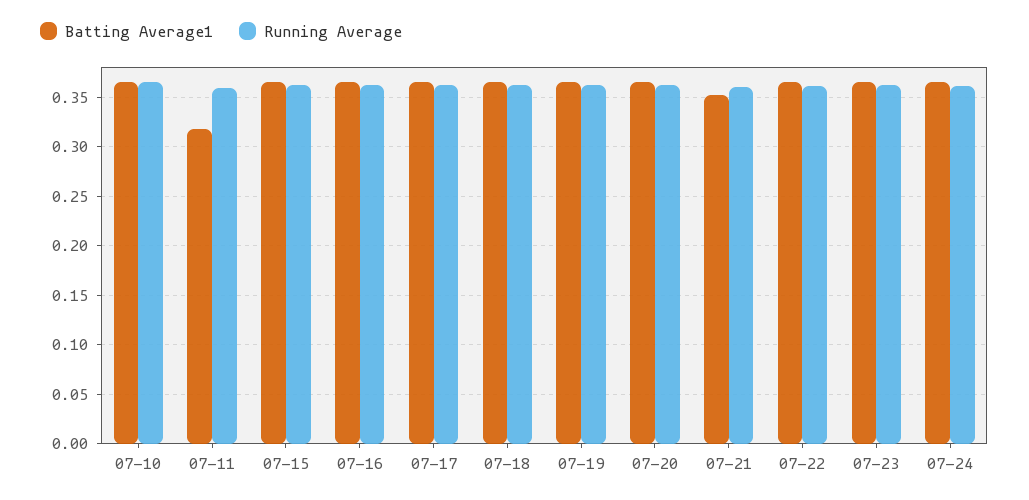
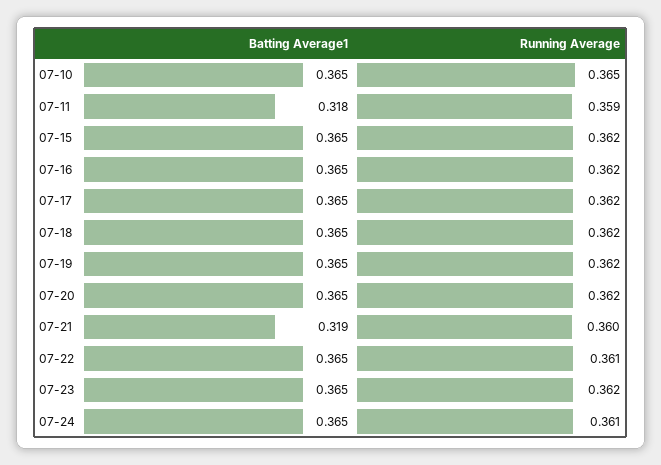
  {
    "Batting Average1": {
      "07-10": 0.365,
      "07-11": 0.318,
      "07-15": 0.365,
      "07-16": 0.365,
      "07-17": 0.365,
      "07-18": 0.365,
      "07-19": 0.365,
      "07-20": 0.365,
-     "07-21": 0.35,
+     "07-21": 0.319,
      "07-22": 0.365,
      "07-23": 0.365,
      "07-24": 0.365
    },
    "Running Average": {
      "07-10": 0.365,
      "07-11": 0.359,
      "07-15": 0.362,
      "07-16": 0.362,
      "07-17": 0.362,
      "07-18": 0.362,
      "07-19": 0.362,
      "07-20": 0.362,
      "07-21": 0.36,
      "07-22": 0.361,
      "07-23": 0.362,
      "07-24": 0.361
    }
  }

